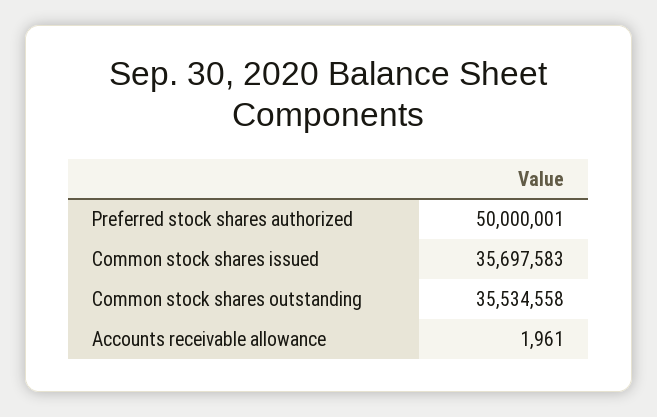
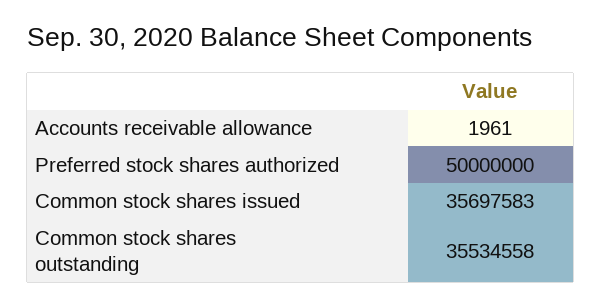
  {
-   "Preferred stock shares authorized": 50000001,
+   "Preferred stock shares authorized": 50000000,
    "Common stock shares issued": 35697583,
    "Common stock shares outstanding": 35534558,
    "Accounts receivable allowance": 1961
  }

